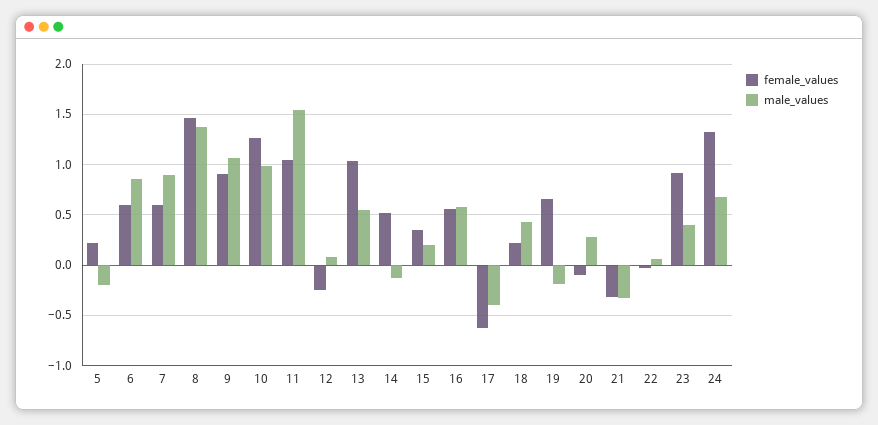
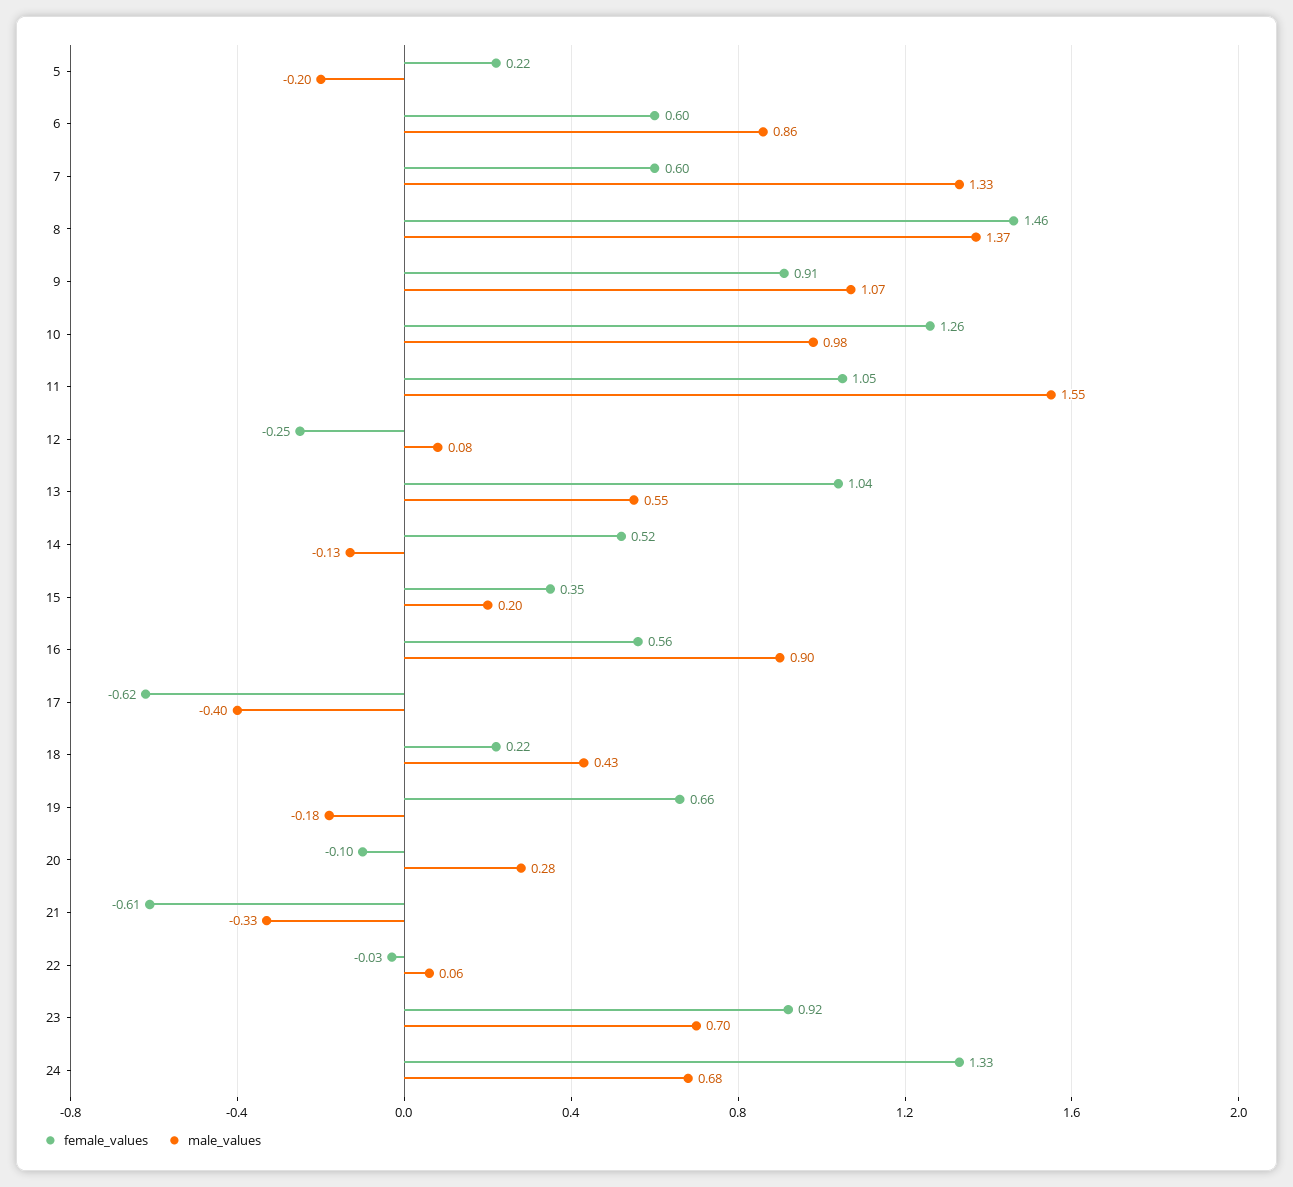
  {
    "female_values": {
      "5": 0.22,
      "6": 0.6,
      "7": 0.6,
      "8": 1.46,
      "9": 0.91,
      "10": 1.26,
      "11": 1.05,
      "12": -0.25,
      "13": 1.04,
      "14": 0.52,
      "15": 0.35,
      "16": 0.56,
      "17": -0.62,
      "18": 0.22,
      "19": 0.66,
      "20": -0.1,
-     "21": -0.3,
+     "21": -0.61,
      "22": -0.03,
      "23": 0.92,
      "24": 1.33
    },
    "male_values": {
      "5": -0.2,
      "6": 0.86,
-     "7": 0.9,
+     "7": 1.33,
      "8": 1.37,
      "9": 1.07,
      "10": 0.98,
      "11": 1.55,
      "12": 0.08,
      "13": 0.55,
      "14": -0.13,
      "15": 0.2,
-     "16": 0.6,
+     "16": 0.9,
      "17": -0.4,
      "18": 0.43,
      "19": -0.18,
      "20": 0.28,
      "21": -0.33,
      "22": 0.06,
-     "23": 0.4,
+     "23": 0.7,
      "24": 0.68
    }
  }

